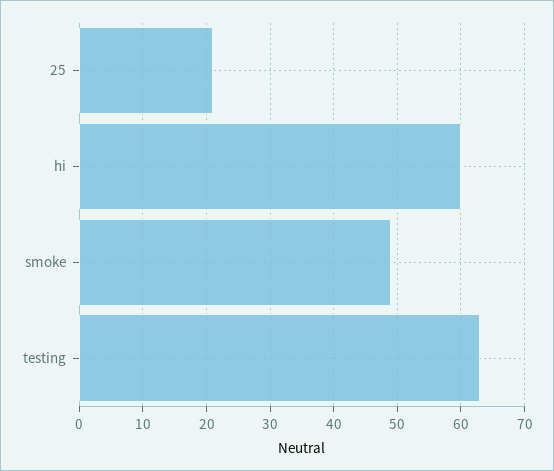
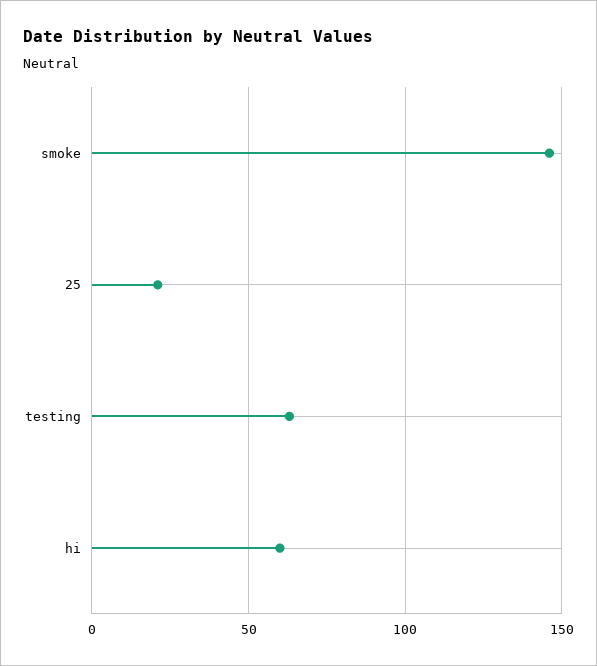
  {
    "25": 21,
    "hi": 60,
-   "smoke": 49,
+   "smoke": 145,
    "testing": 63
  }

